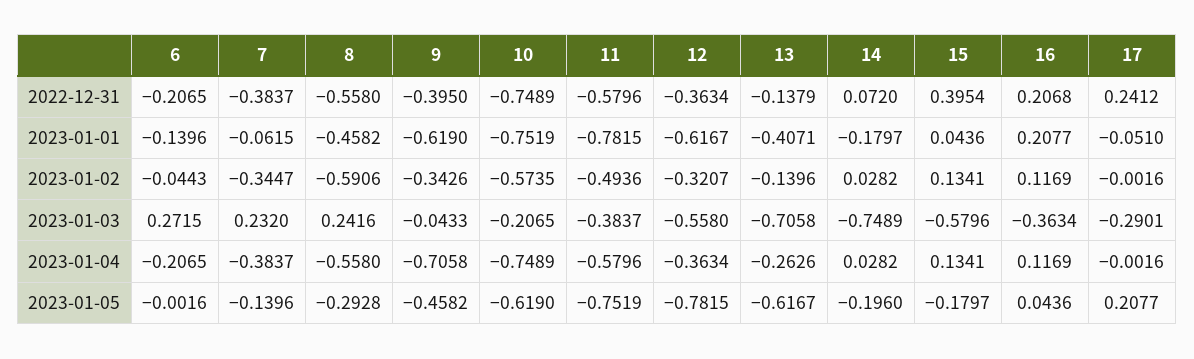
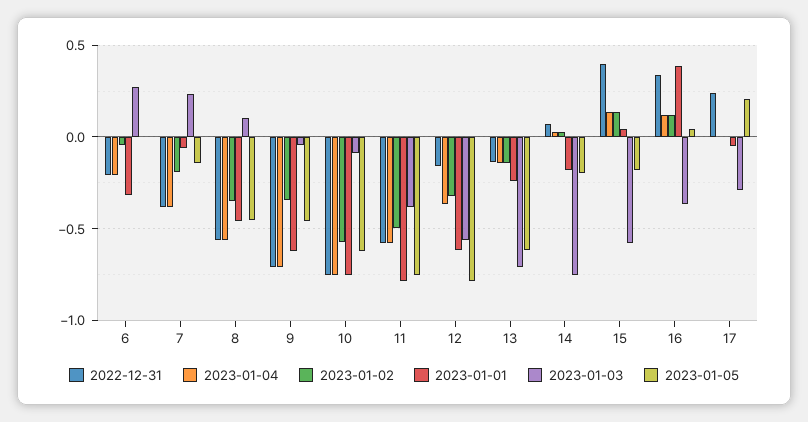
  {
    "2022-12-31": {
      "6": -0.2065,
      "7": -0.3837,
      "8": -0.558,
-     "9": -0.395,
+     "9": -0.7,
      "10": -0.7489,
      "11": -0.5796,
-     "12": -0.3634,
+     "12": -0.15,
      "13": -0.1379,
      "14": 0.072,
      "15": 0.3954,
-     "16": 0.2068,
+     "16": 0.35,
      "17": 0.2412
    },
    "2023-01-01": {
-     "6": -0.1396,
+     "6": -0.3,
      "7": -0.0615,
      "8": -0.4582,
      "9": -0.619,
      "10": -0.7519,
      "11": -0.7815,
      "12": -0.6167,
-     "13": -0.4071,
+     "13": -0.25,
      "14": -0.1797,
      "15": 0.0436,
-     "16": 0.2077,
+     "16": 0.4,
      "17": -0.051
    },
    "2023-01-02": {
      "6": -0.0443,
-     "7": -0.3447,
+     "7": -0.2,
-     "8": -0.5906,
+     "8": -0.35,
      "9": -0.3426,
      "10": -0.5735,
      "11": -0.4936,
      "12": -0.3207,
      "13": -0.1396,
      "14": 0.0282,
      "15": 0.1341,
      "16": 0.1169,
      "17": -0.0016
    },
    "2023-01-03": {
      "6": 0.2715,
      "7": 0.232,
-     "8": 0.2416,
+     "8": 0.1,
      "9": -0.0433,
-     "10": -0.2065,
+     "10": -0.1,
      "11": -0.3837,
      "12": -0.558,
      "13": -0.7058,
      "14": -0.7489,
      "15": -0.5796,
      "16": -0.3634,
      "17": -0.2901
    },
    "2023-01-04": {
      "6": -0.2065,
      "7": -0.3837,
      "8": -0.558,
      "9": -0.7058,
      "10": -0.7489,
      "11": -0.5796,
      "12": -0.3634,
-     "13": -0.2626,
+     "13": -0.15,
      "14": 0.0282,
      "15": 0.1341,
      "16": 0.1169,
      "17": -0.0016
    },
    "2023-01-05": {
      "6": -0.0016,
      "7": -0.1396,
-     "8": -0.2928,
+     "8": -0.45,
      "9": -0.4582,
      "10": -0.619,
      "11": -0.7519,
      "12": -0.7815,
      "13": -0.6167,
      "14": -0.196,
      "15": -0.1797,
      "16": 0.0436,
      "17": 0.2077
    }
  }

